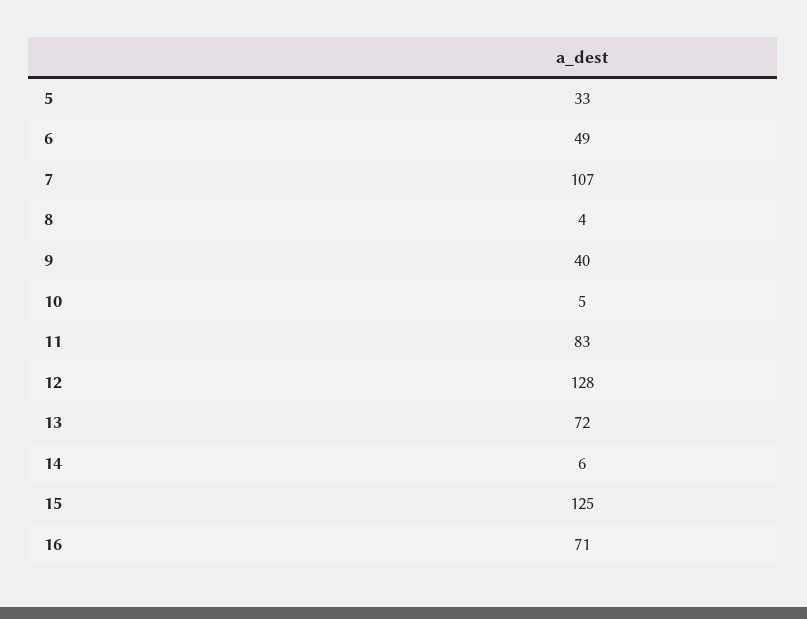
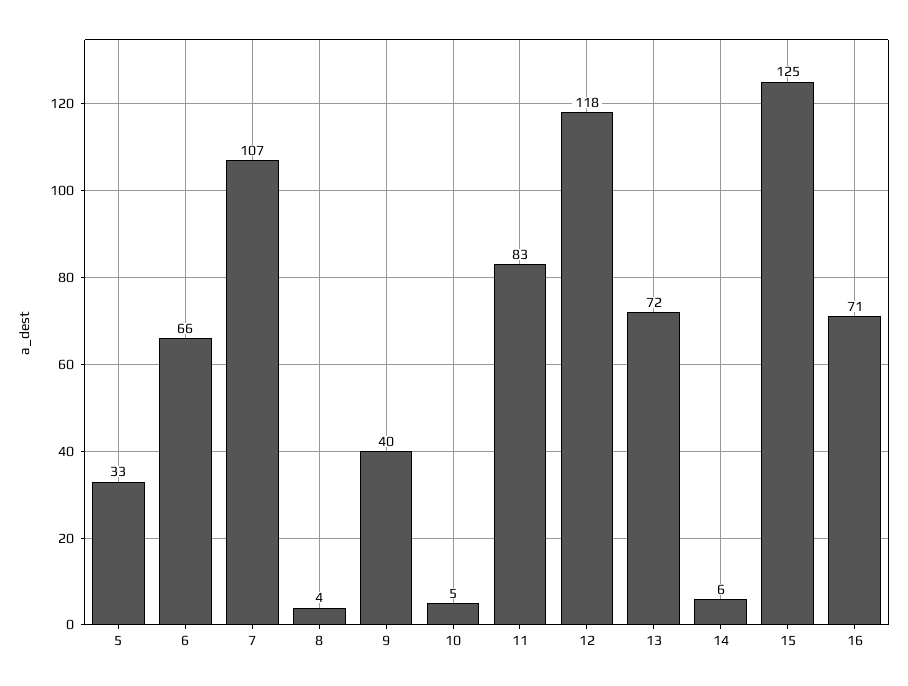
  {
    "5": 33,
-   "6": 49,
+   "6": 66,
    "7": 107,
    "8": 4,
    "9": 40,
    "10": 5,
    "11": 83,
-   "12": 128,
+   "12": 118,
    "13": 72,
    "14": 6,
    "15": 125,
    "16": 71
  }

